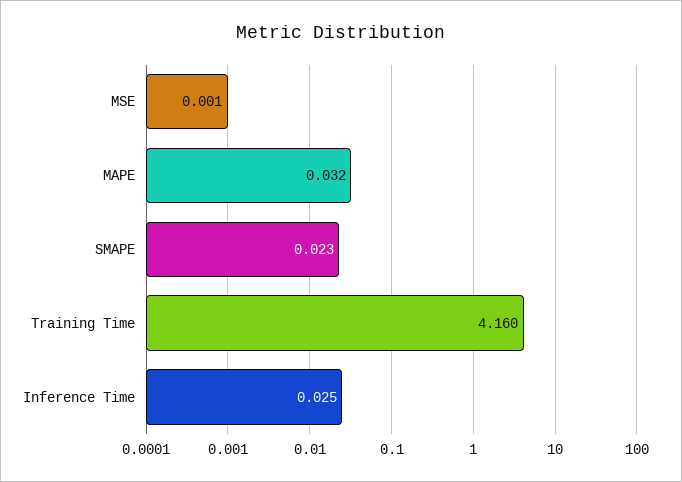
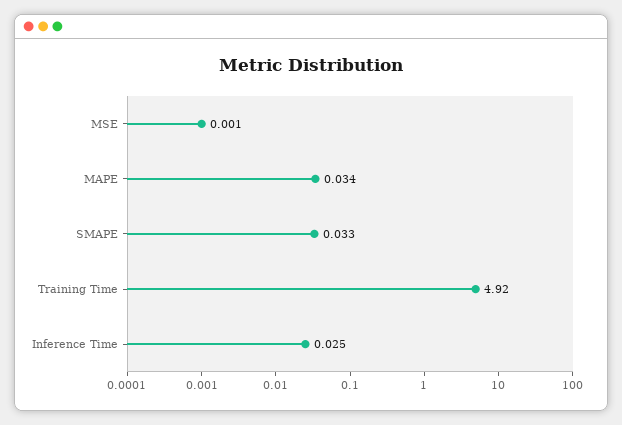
  {
    "MSE": 0.001,
-   "MAPE": 0.032,
+   "MAPE": 0.034,
-   "SMAPE": 0.023,
+   "SMAPE": 0.033,
-   "Training Time": 4.16,
+   "Training Time": 4.92,
    "Inference Time": 0.025
  }

